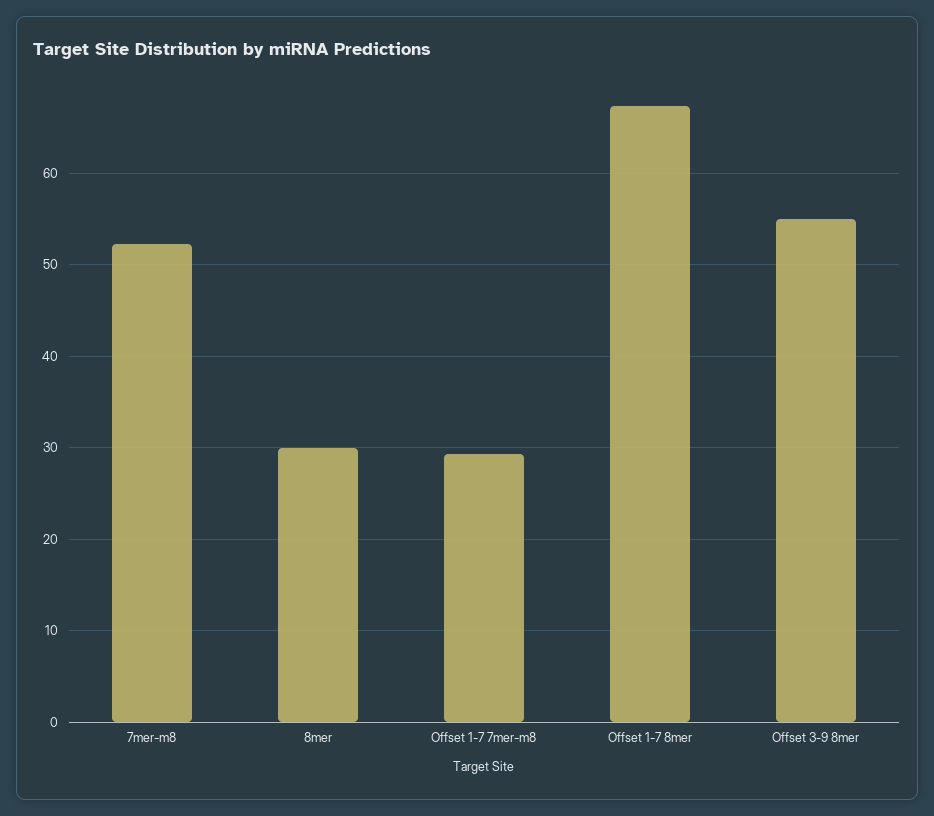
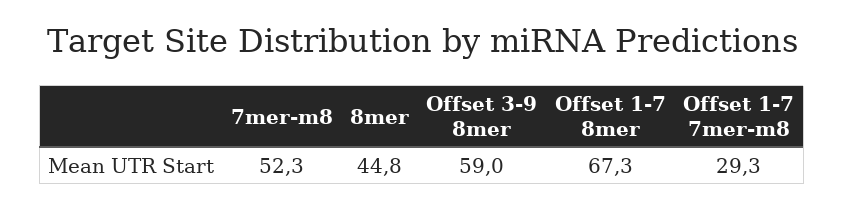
  {
    "7mer-m8": 52.3,
-   "8mer": 30,
+   "8mer": 44.8,
    "Offset 1-7 7mer-m8": 29.3,
    "Offset 1-7 8mer": 67.3,
-   "Offset 3-9 8mer": 55
+   "Offset 3-9 8mer": 59
  }

